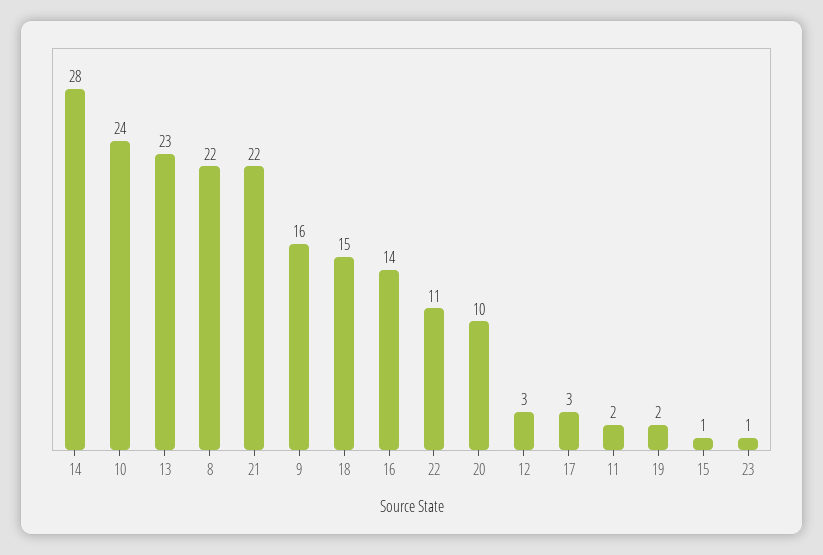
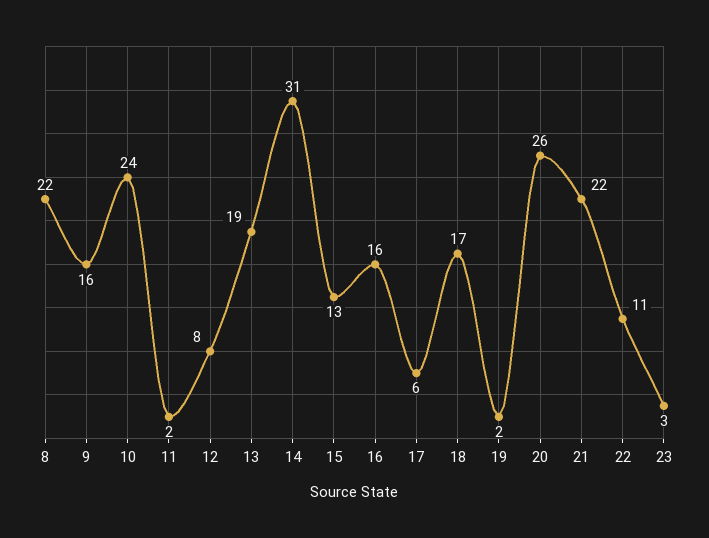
  {
-   "14": 28,
+   "14": 31,
    "10": 24,
-   "13": 23,
+   "13": 19,
    "8": 22,
    "21": 22,
    "9": 16,
-   "18": 15,
+   "18": 17,
-   "16": 14,
+   "16": 16,
    "22": 11,
-   "20": 10,
+   "20": 26,
-   "12": 3,
+   "12": 8,
-   "17": 3,
+   "17": 6,
    "11": 2,
    "19": 2,
-   "15": 1,
+   "15": 13,
-   "23": 1
+   "23": 3
  }

